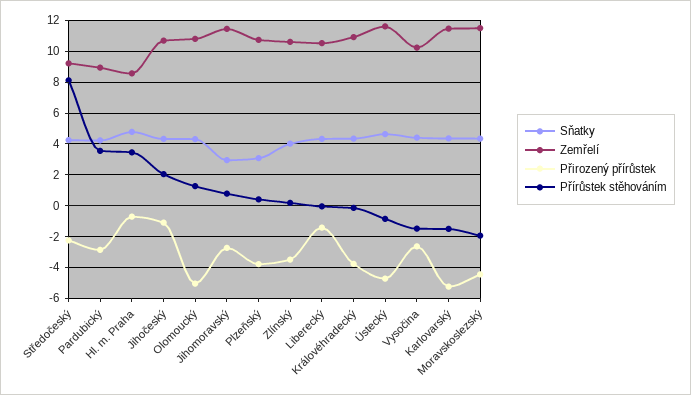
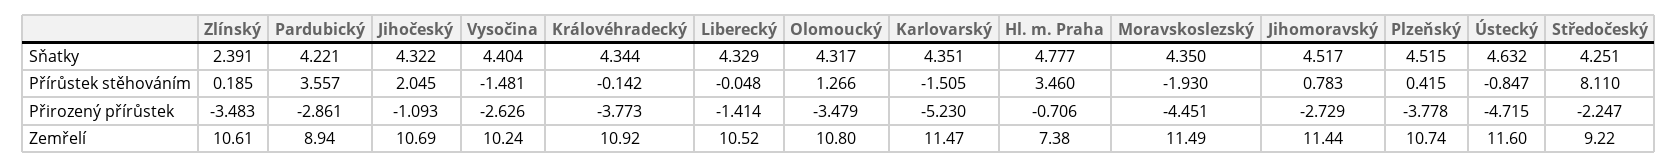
  {
    "Sňatky": {
      "Středočeský": 4.251,
      "Pardubický": 4.221,
      "Hl. m. Praha": 4.777,
      "Jihočeský": 4.322,
      "Olomoucký": 4.317,
-     "Jihomoravský": 3,
+     "Jihomoravský": 4.517,
-     "Plzeňský": 3,
+     "Plzeňský": 4.515,
-     "Zlínský": 4,
+     "Zlínský": 2.391,
      "Liberecký": 4.329,
      "Královéhradecký": 4.344,
      "Ústecký": 4.632,
      "Vysočina": 4.404,
      "Karlovarský": 4.351,
      "Moravskoslezský": 4.35
    },
    "Zemřelí": {
      "Středočeský": 9.22,
      "Pardubický": 8.94,
-     "Hl. m. Praha": 8.5,
+     "Hl. m. Praha": 7.38,
      "Jihočeský": 10.69,
      "Olomoucký": 10.8,
      "Jihomoravský": 11.44,
      "Plzeňský": 10.74,
      "Zlínský": 10.61,
      "Liberecký": 10.52,
      "Královéhradecký": 10.92,
      "Ústecký": 11.6,
      "Vysočina": 10.24,
      "Karlovarský": 11.47,
      "Moravskoslezský": 11.49
    },
    "Přirozený přírůstek": {
      "Středočeský": -2.247,
      "Pardubický": -2.861,
      "Hl. m. Praha": -0.706,
      "Jihočeský": -1.093,
-     "Olomoucký": -5,
+     "Olomoucký": -3.479,
      "Jihomoravský": -2.729,
      "Plzeňský": -3.778,
      "Zlínský": -3.483,
      "Liberecký": -1.414,
      "Královéhradecký": -3.773,
      "Ústecký": -4.715,
      "Vysočina": -2.626,
      "Karlovarský": -5.23,
      "Moravskoslezský": -4.451
    },
    "Přírůstek stěhováním": {
      "Středočeský": 8.11,
      "Pardubický": 3.557,
      "Hl. m. Praha": 3.46,
      "Jihočeský": 2.045,
      "Olomoucký": 1.266,
      "Jihomoravský": 0.783,
      "Plzeňský": 0.415,
      "Zlínský": 0.185,
      "Liberecký": -0.048,
      "Královéhradecký": -0.142,
      "Ústecký": -0.847,
      "Vysočina": -1.481,
      "Karlovarský": -1.505,
      "Moravskoslezský": -1.93
    }
  }

